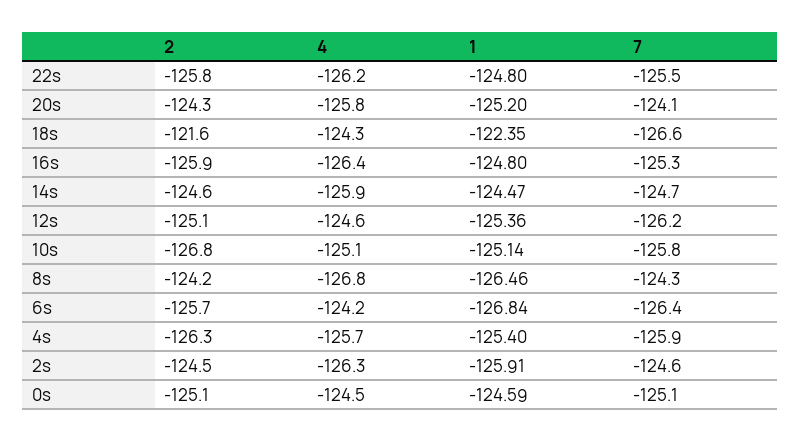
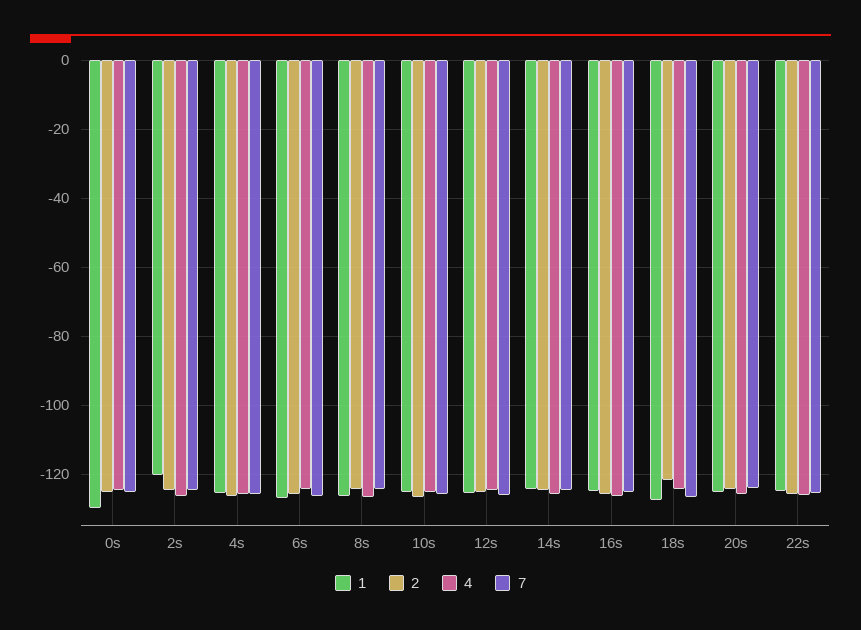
  {
    "2": {
      "22s": -125.8,
      "20s": -124.3,
      "18s": -121.6,
      "16s": -125.9,
      "14s": -124.6,
      "12s": -125.1,
      "10s": -126.8,
      "8s": -124.2,
      "6s": -125.7,
      "4s": -126.3,
      "2s": -124.5,
      "0s": -125.1
    },
    "4": {
      "22s": -126.2,
      "20s": -125.8,
      "18s": -124.3,
      "16s": -126.4,
      "14s": -125.9,
      "12s": -124.6,
      "10s": -125.1,
      "8s": -126.8,
      "6s": -124.2,
      "4s": -125.7,
      "2s": -126.3,
      "0s": -124.5
    },
    "1": {
      "22s": -124.8,
      "20s": -125.2,
-     "18s": -122.35,
+     "18s": -128,
      "16s": -124.8,
      "14s": -124.47,
      "12s": -125.36,
      "10s": -125.14,
      "8s": -126.46,
      "6s": -126.84,
      "4s": -125.4,
-     "2s": -125.91,
+     "2s": -120,
-     "0s": -124.59
+     "0s": -130
    },
    "7": {
      "22s": -125.5,
      "20s": -124.1,
      "18s": -126.6,
      "16s": -125.3,
      "14s": -124.7,
      "12s": -126.2,
      "10s": -125.8,
      "8s": -124.3,
      "6s": -126.4,
      "4s": -125.9,
      "2s": -124.6,
      "0s": -125.1
    }
  }

